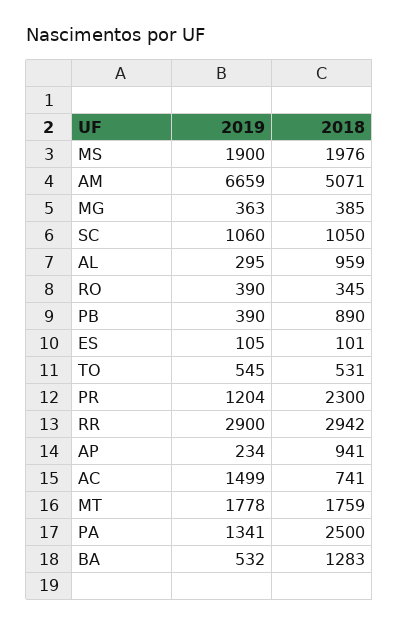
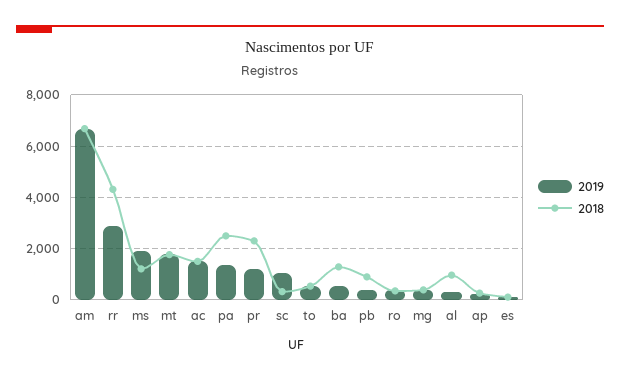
  {
    "2019": {
      "MS": 1900,
      "AM": 6659,
      "MG": 363,
      "SC": 1060,
      "AL": 295,
      "RO": 390,
      "PB": 390,
      "ES": 105,
      "TO": 545,
      "PR": 1204,
      "RR": 2900,
      "AP": 234,
      "AC": 1499,
      "MT": 1778,
      "PA": 1341,
      "BA": 532
    },
    "2018": {
-     "MS": 1976,
+     "MS": 1250,
-     "AM": 5071,
+     "AM": 6750,
      "MG": 385,
-     "SC": 1050,
+     "SC": 250,
      "AL": 959,
      "RO": 345,
      "PB": 890,
      "ES": 101,
      "TO": 531,
      "PR": 2300,
-     "RR": 2942,
+     "RR": 4250,
-     "AP": 941,
+     "AP": 250,
-     "AC": 741,
+     "AC": 1500,
      "MT": 1759,
      "PA": 2500,
      "BA": 1283
    }
  }

